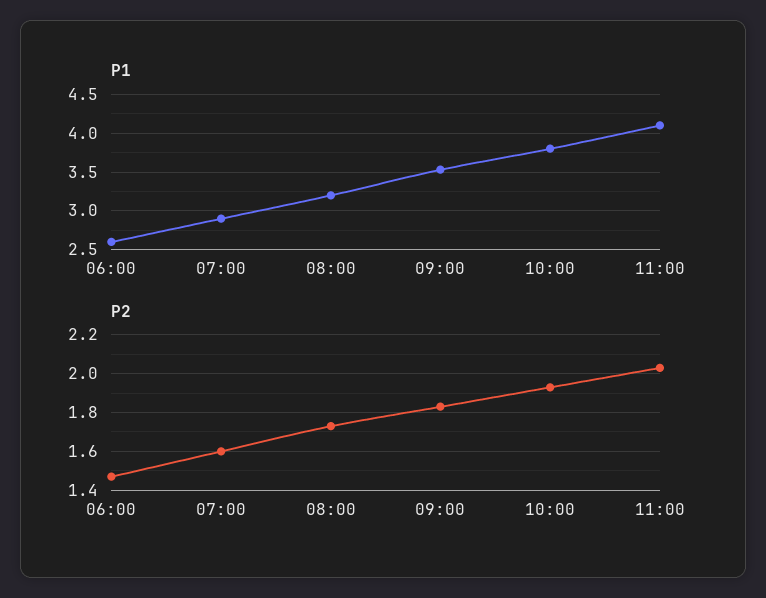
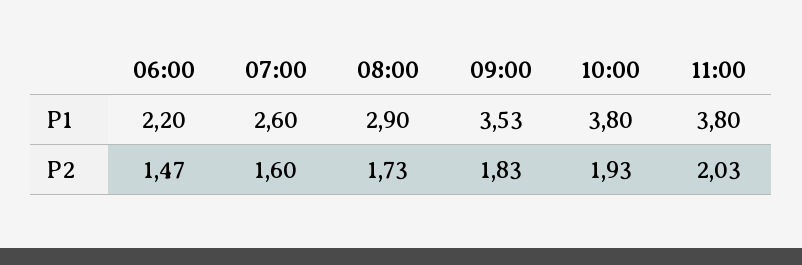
  {
    "P1": {
-     "06:00": 2.6,
+     "06:00": 2.2,
-     "07:00": 2.9,
+     "07:00": 2.6,
-     "08:00": 3.2,
+     "08:00": 2.9,
      "09:00": 3.53,
      "10:00": 3.8,
-     "11:00": 4.1
+     "11:00": 3.8
    },
    "P2": {
      "06:00": 1.47,
      "07:00": 1.6,
      "08:00": 1.73,
      "09:00": 1.83,
      "10:00": 1.93,
      "11:00": 2.03
    }
  }

